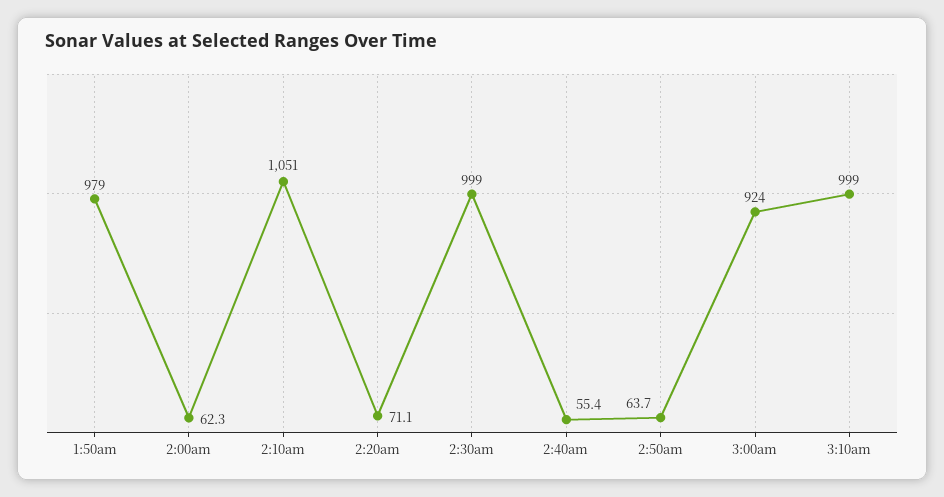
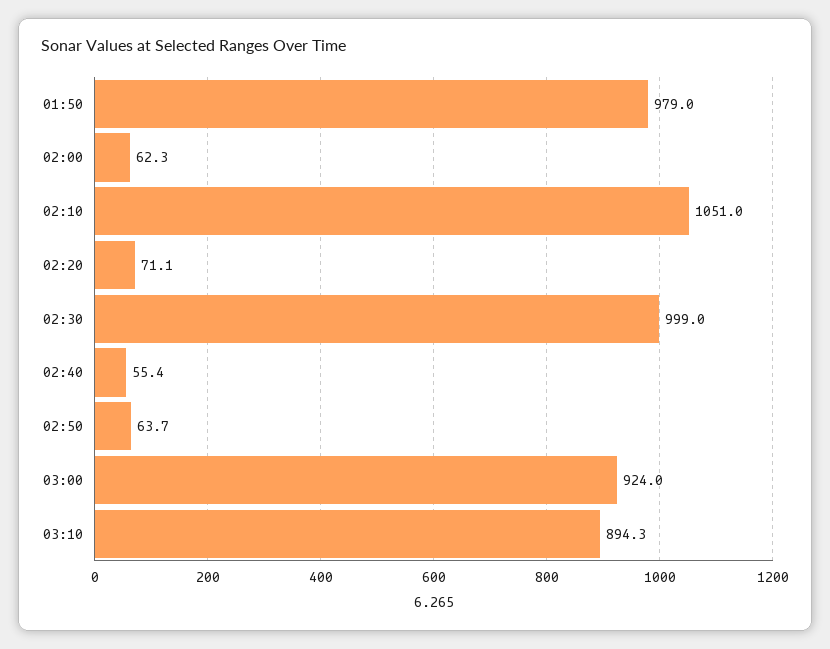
  {
    "1:50am": 979,
    "2:00am": 62.3,
    "2:10am": 1051,
    "2:20am": 71.1,
    "2:30am": 999,
    "2:40am": 55.4,
    "2:50am": 63.7,
    "3:00am": 924,
-   "3:10am": 999
+   "3:10am": 894.3
  }

